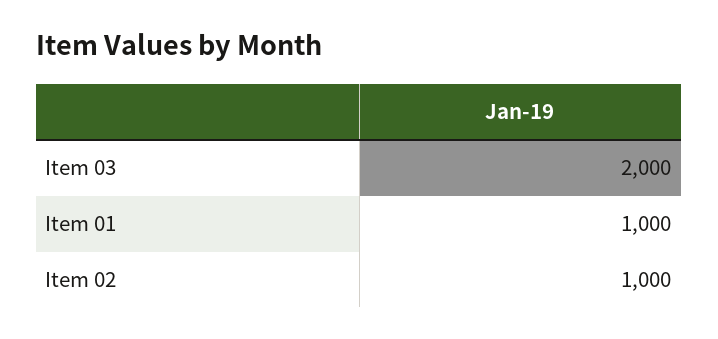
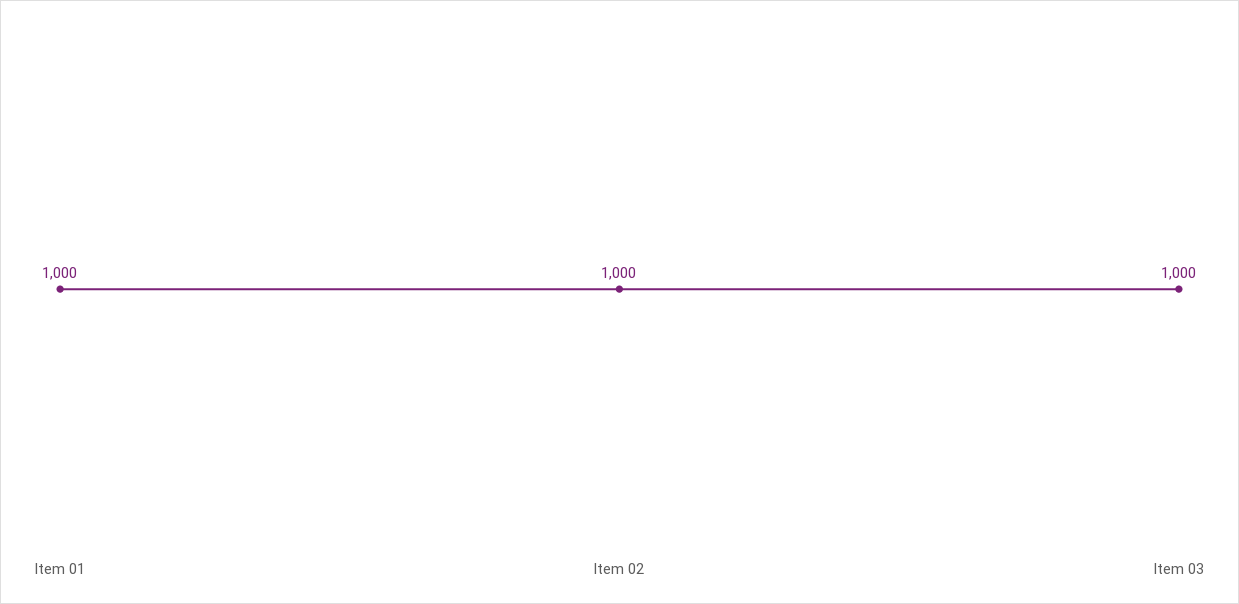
  {
-   "Item 03": 2000,
+   "Item 03": 1000,
    "Item 01": 1000,
    "Item 02": 1000
  }

